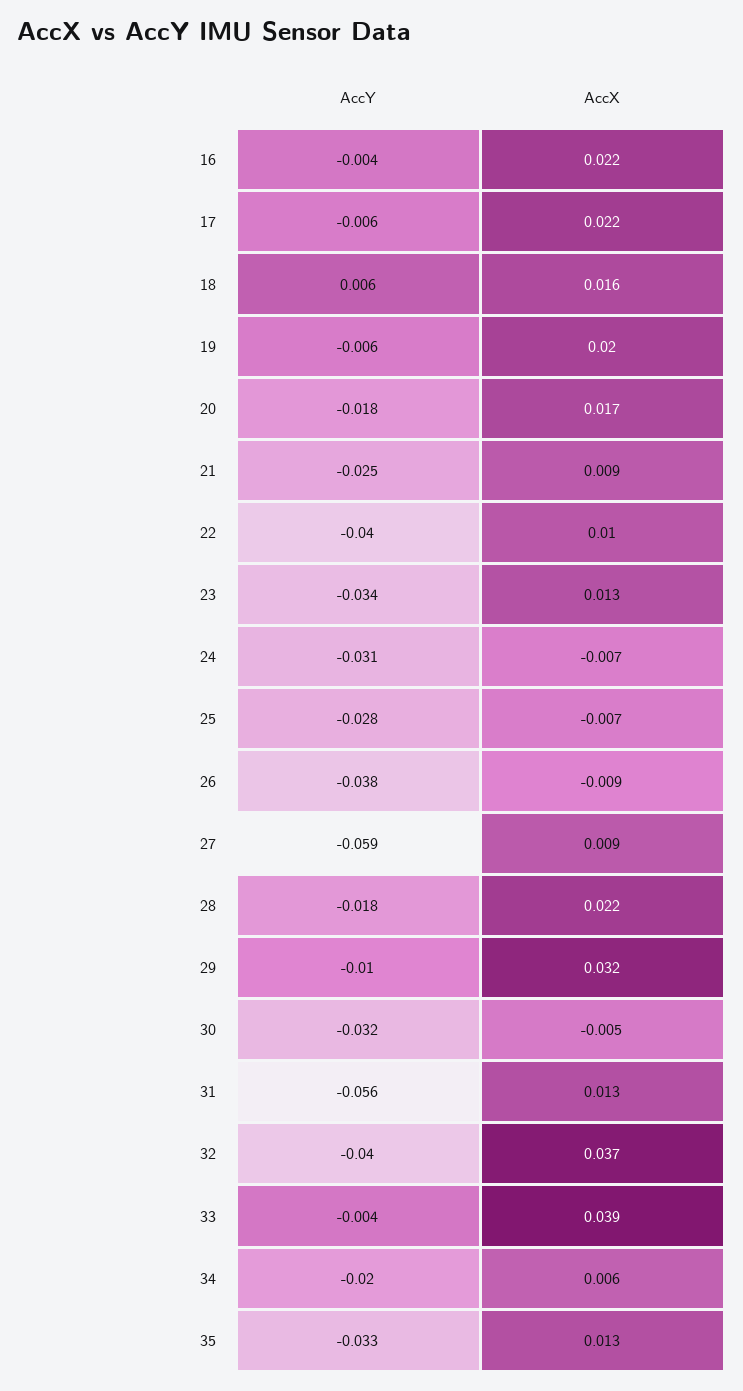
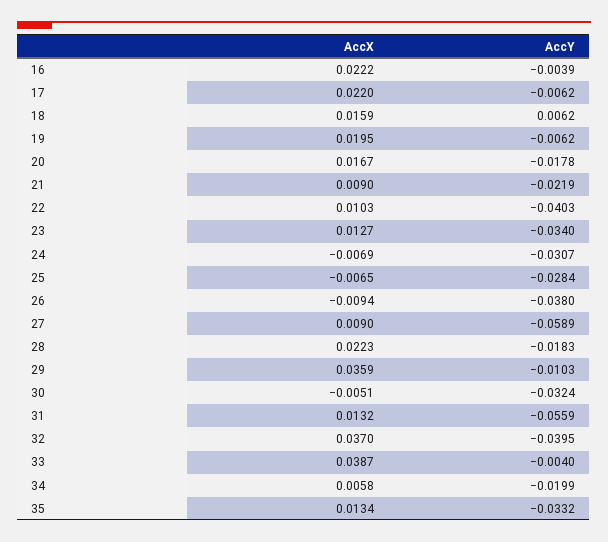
  {
    "AccY": {
      "16": -0.0039,
      "17": -0.0062,
      "18": 0.0062,
      "19": -0.0062,
      "20": -0.0178,
-     "21": -0.025,
+     "21": -0.0219,
      "22": -0.0403,
      "23": -0.034,
      "24": -0.0307,
      "25": -0.0284,
      "26": -0.038,
      "27": -0.0589,
      "28": -0.0183,
      "29": -0.0103,
      "30": -0.0324,
      "31": -0.0559,
      "32": -0.0395,
      "33": -0.004,
      "34": -0.0199,
      "35": -0.0332
    },
    "AccX": {
      "16": 0.0222,
      "17": 0.022,
      "18": 0.0159,
      "19": 0.0195,
      "20": 0.0167,
      "21": 0.009,
      "22": 0.0103,
      "23": 0.0127,
      "24": -0.0069,
      "25": -0.0065,
      "26": -0.0094,
      "27": 0.009,
      "28": 0.0223,
-     "29": 0.032,
+     "29": 0.0359,
      "30": -0.0051,
      "31": 0.0132,
      "32": 0.037,
      "33": 0.0387,
      "34": 0.0058,
      "35": 0.0134
    }
  }

